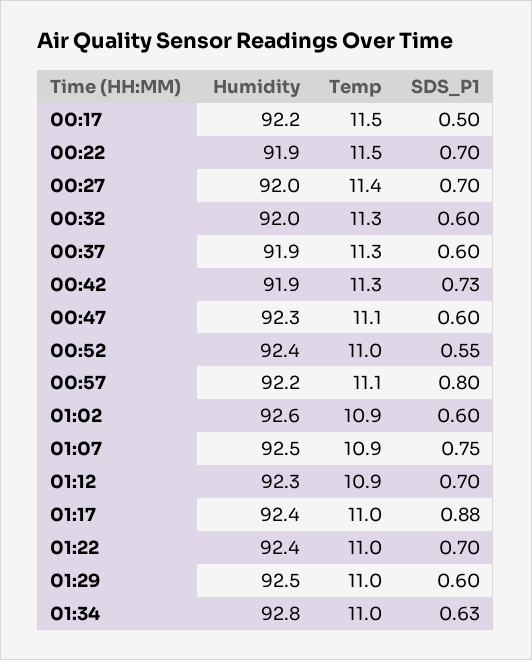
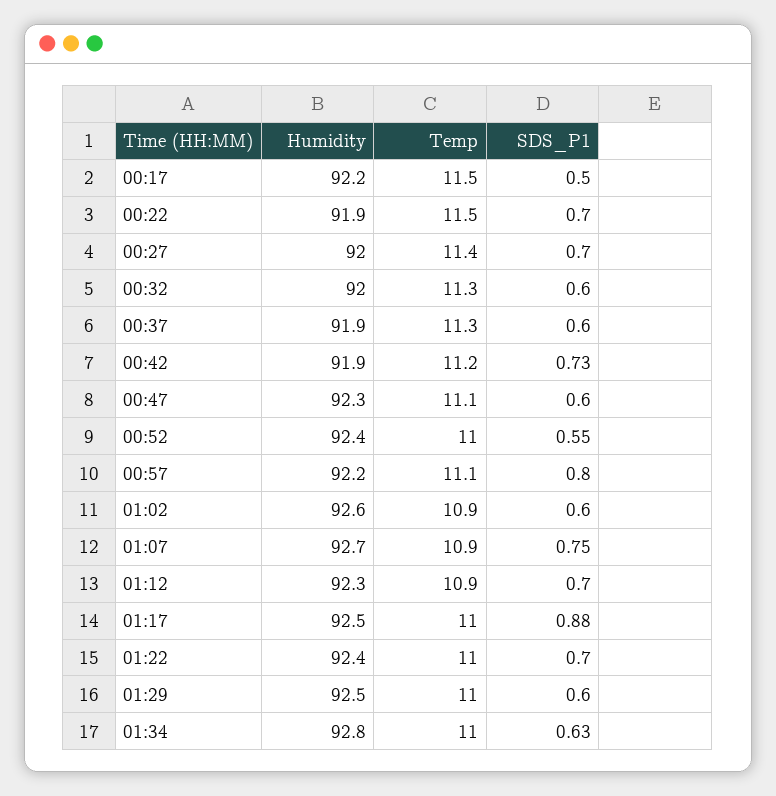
  {
    "Humidity": {
      "00:17": 92.2,
      "00:22": 91.9,
      "00:27": 92,
      "00:32": 92,
      "00:37": 91.9,
      "00:42": 91.9,
      "00:47": 92.3,
      "00:52": 92.4,
      "00:57": 92.2,
      "01:02": 92.6,
-     "01:07": 92.5,
+     "01:07": 92.7,
      "01:12": 92.3,
-     "01:17": 92.4,
+     "01:17": 92.5,
      "01:22": 92.4,
      "01:29": 92.5,
      "01:34": 92.8
    },
    "Temp": {
      "00:17": 11.5,
      "00:22": 11.5,
      "00:27": 11.4,
      "00:32": 11.3,
      "00:37": 11.3,
-     "00:42": 11.3,
+     "00:42": 11.2,
      "00:47": 11.1,
      "00:52": 11,
      "00:57": 11.1,
      "01:02": 10.9,
      "01:07": 10.9,
      "01:12": 10.9,
      "01:17": 11,
      "01:22": 11,
      "01:29": 11,
      "01:34": 11
    },
    "SDS_P1": {
      "00:17": 0.5,
      "00:22": 0.7,
      "00:27": 0.7,
      "00:32": 0.6,
      "00:37": 0.6,
      "00:42": 0.73,
      "00:47": 0.6,
      "00:52": 0.55,
      "00:57": 0.8,
      "01:02": 0.6,
      "01:07": 0.75,
      "01:12": 0.7,
      "01:17": 0.88,
      "01:22": 0.7,
      "01:29": 0.6,
      "01:34": 0.63
    }
  }

